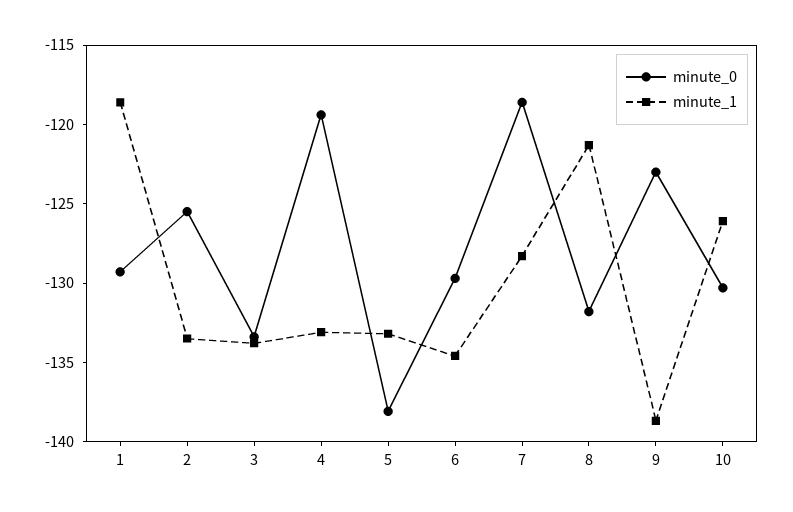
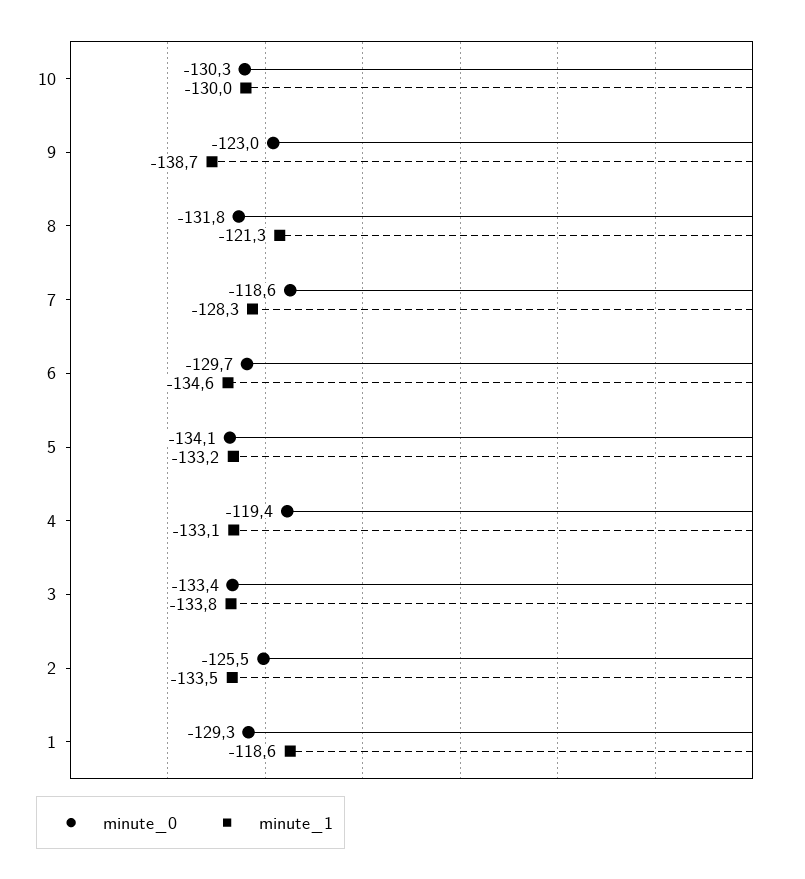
  {
    "minute_0": {
      "1": -129.3,
      "2": -125.5,
      "3": -133.4,
      "4": -119.4,
-     "5": -138,
+     "5": -134.1,
      "6": -129.7,
      "7": -118.6,
      "8": -131.8,
      "9": -123,
      "10": -130.3
    },
    "minute_1": {
      "1": -118.6,
      "2": -133.5,
      "3": -133.8,
      "4": -133.1,
      "5": -133.2,
      "6": -134.6,
      "7": -128.3,
      "8": -121.3,
      "9": -138.7,
-     "10": -126
+     "10": -130
    }
  }

